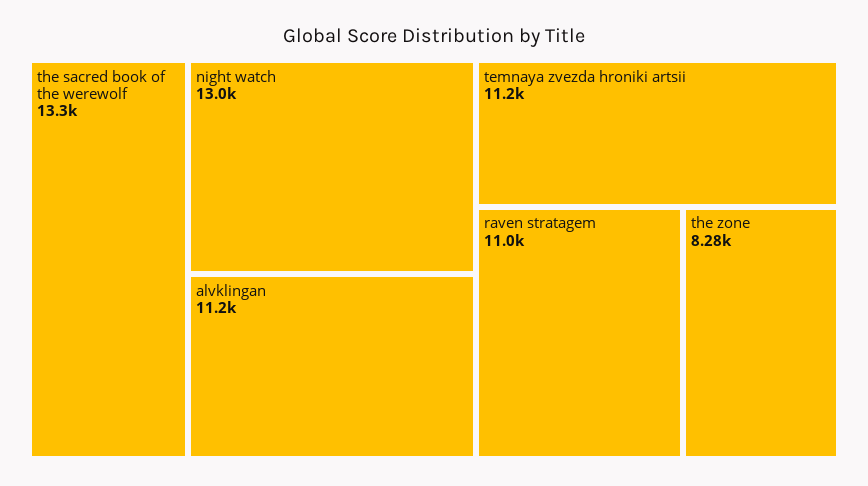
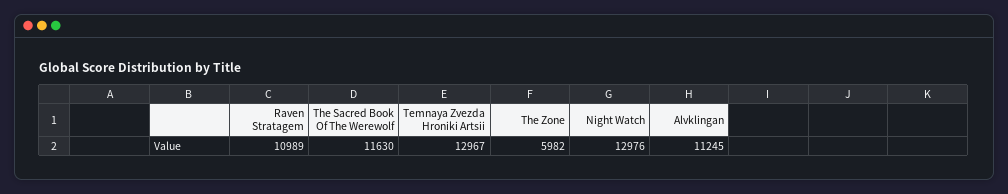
  {
-   "the sacred book of the werewolf": 13300,
+   "the sacred book of the werewolf": 11630,
    "night watch": 12976,
    "alvklingan": 11245,
-   "temnaya zvezda hroniki artsii": 11200,
+   "temnaya zvezda hroniki artsii": 12967,
    "raven stratagem": 10989,
-   "the zone": 8280
+   "the zone": 5982
  }

